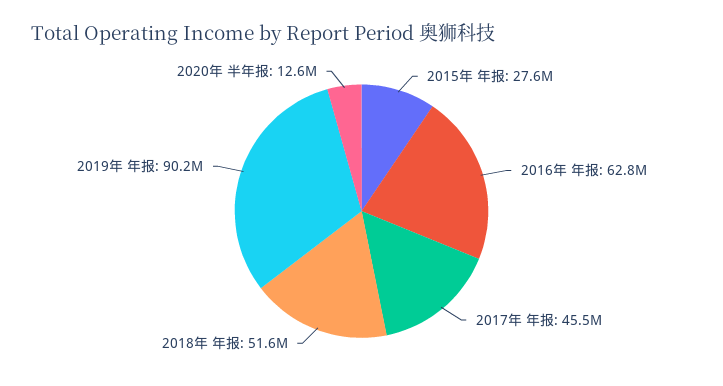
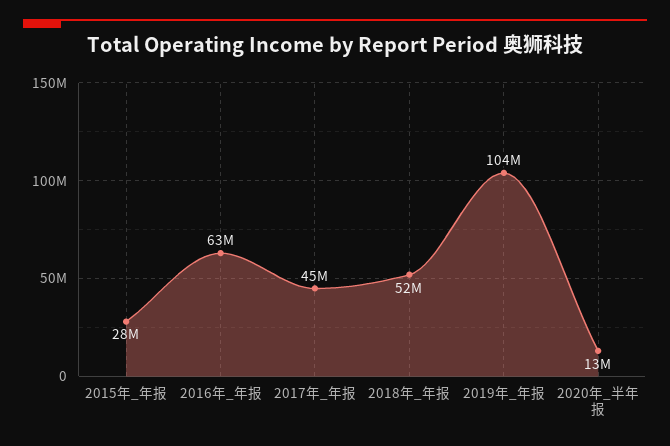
  {
    "2015年 年报": 27600000,
    "2016年 年报": 62800000,
    "2017年 年报": 45500000,
    "2018年 年报": 51600000,
-   "2019年 年报": 90200000,
+   "2019年 年报": 104000000,
    "2020年 半年报": 12600000
  }

